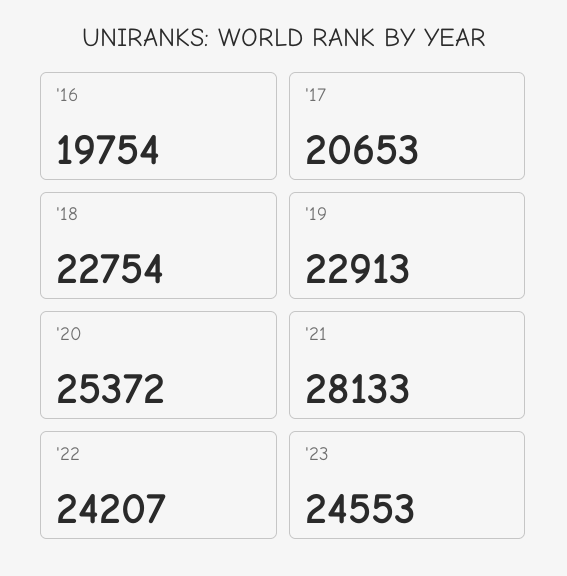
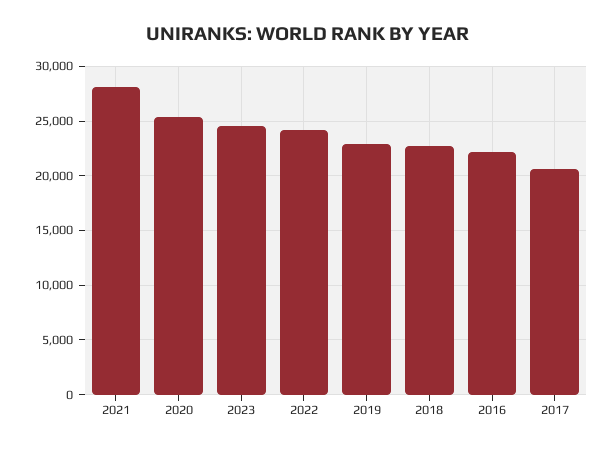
  {
-   "'16": 19754,
+   "'16": 22000,
    "'17": 20653,
    "'18": 22754,
    "'19": 22913,
    "'20": 25372,
    "'21": 28133,
    "'22": 24207,
    "'23": 24553
  }

